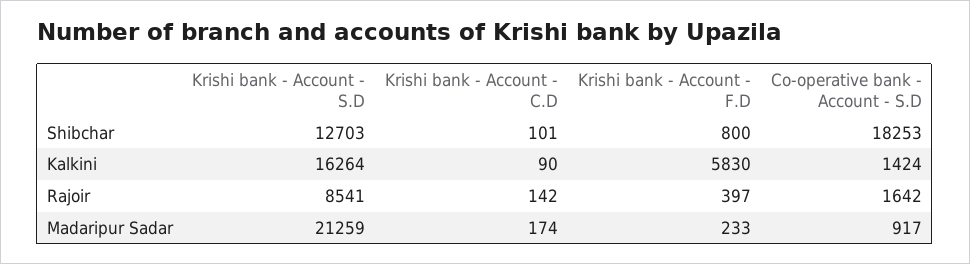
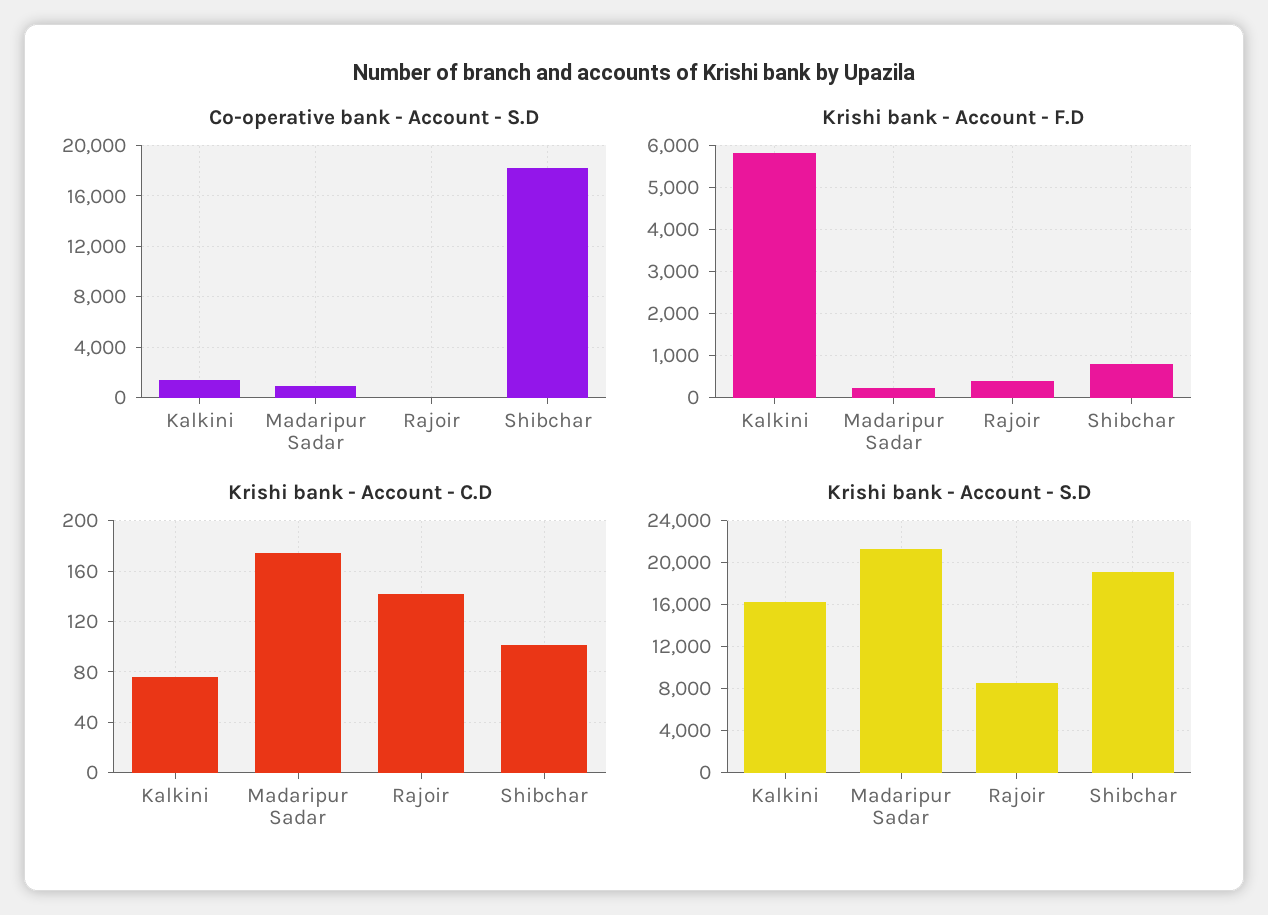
  {
    "Krishi bank - Account - S.D": {
-     "Shibchar": 12703,
+     "Shibchar": 19000,
      "Kalkini": 16264,
      "Rajoir": 8541,
      "Madaripur Sadar": 21259
    },
    "Krishi bank - Account - C.D": {
      "Shibchar": 101,
-     "Kalkini": 90,
+     "Kalkini": 75,
      "Rajoir": 142,
      "Madaripur Sadar": 174
    },
    "Krishi bank - Account - F.D": {
      "Shibchar": 800,
      "Kalkini": 5830,
      "Rajoir": 397,
      "Madaripur Sadar": 233
    },
    "Co-operative bank - Account - S.D": {
      "Shibchar": 18253,
      "Kalkini": 1424,
-     "Rajoir": 1642,
+     "Rajoir": 0,
      "Madaripur Sadar": 917
    }
  }

